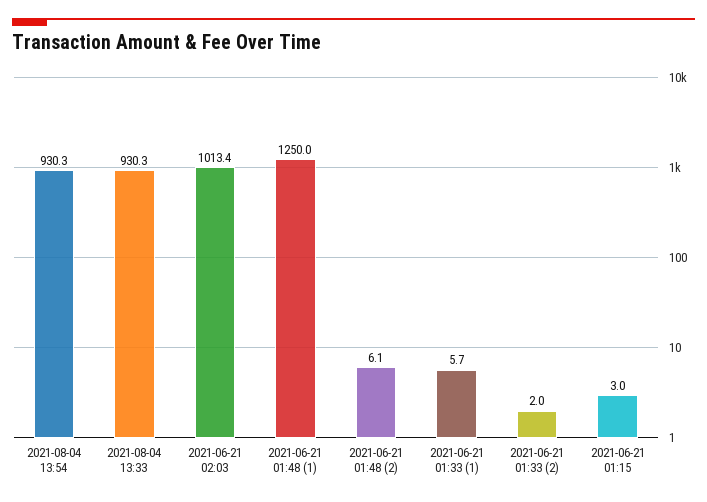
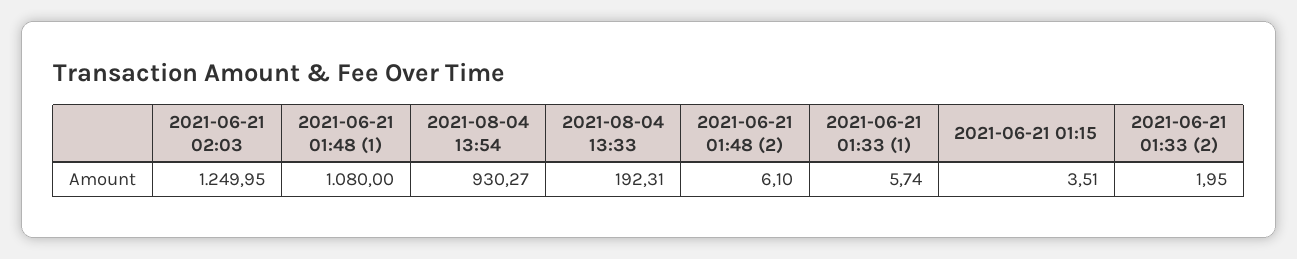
  {
    "2021-08-04 13:54": 930.27,
-   "2021-08-04 13:33": 930.3,
+   "2021-08-04 13:33": 192.31,
-   "2021-06-21 02:03": 1013.4,
+   "2021-06-21 02:03": 1249.95,
-   "2021-06-21 01:48 (1)": 1250,
+   "2021-06-21 01:48 (1)": 1080,
    "2021-06-21 01:48 (2)": 6.1,
    "2021-06-21 01:33 (1)": 5.74,
    "2021-06-21 01:33 (2)": 1.95,
-   "2021-06-21 01:15": 3
+   "2021-06-21 01:15": 3.51
  }

